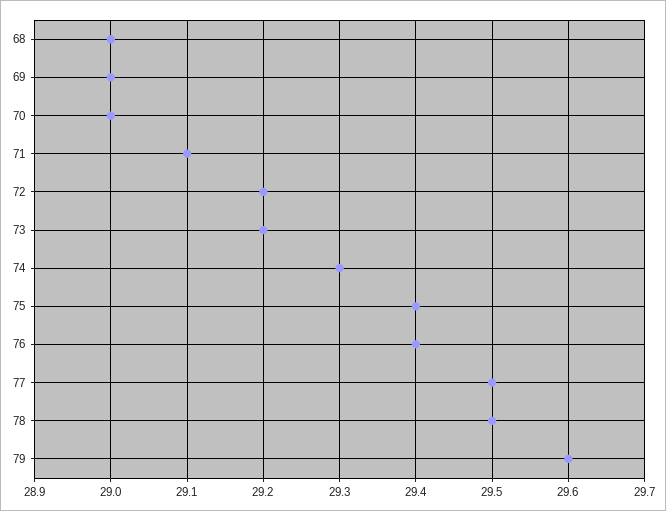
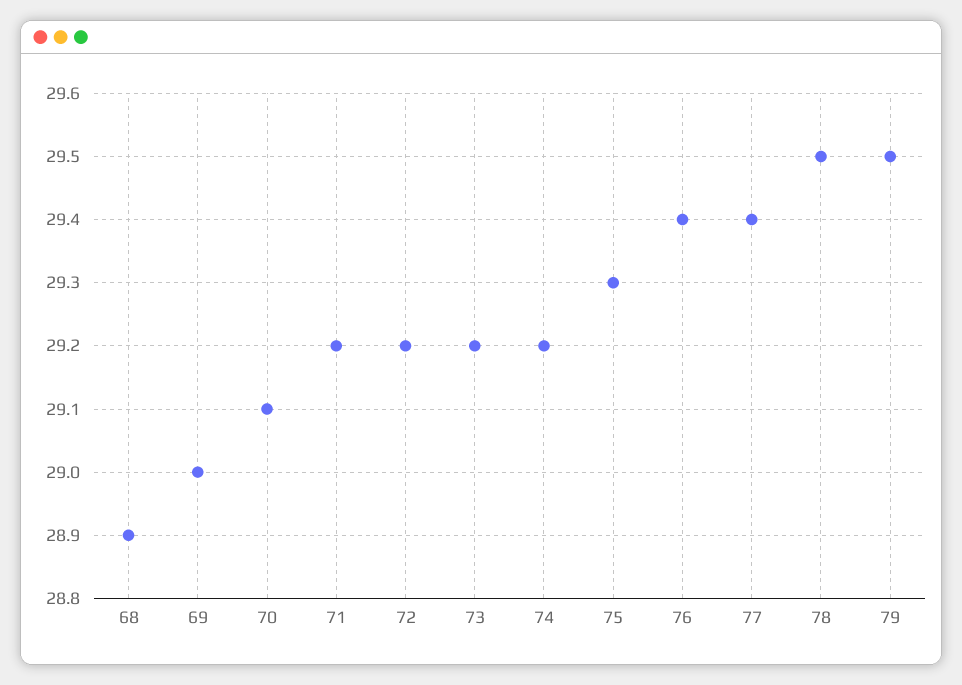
  {
-   "68": 29,
+   "68": 28.9,
    "69": 29,
-   "70": 29,
+   "70": 29.1,
-   "71": 29.1,
+   "71": 29.2,
    "72": 29.2,
    "73": 29.2,
-   "74": 29.3,
+   "74": 29.2,
-   "75": 29.4,
+   "75": 29.3,
    "76": 29.4,
-   "77": 29.5,
+   "77": 29.4,
    "78": 29.5,
-   "79": 29.6
+   "79": 29.5
  }

